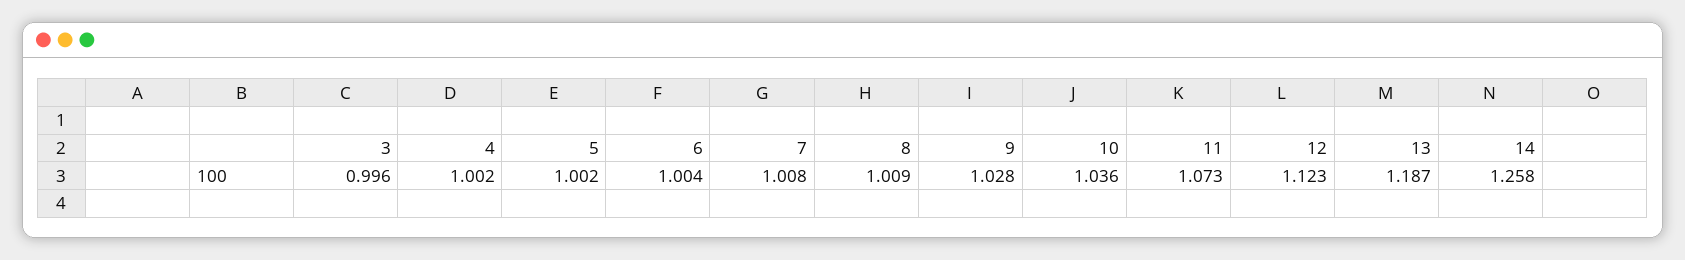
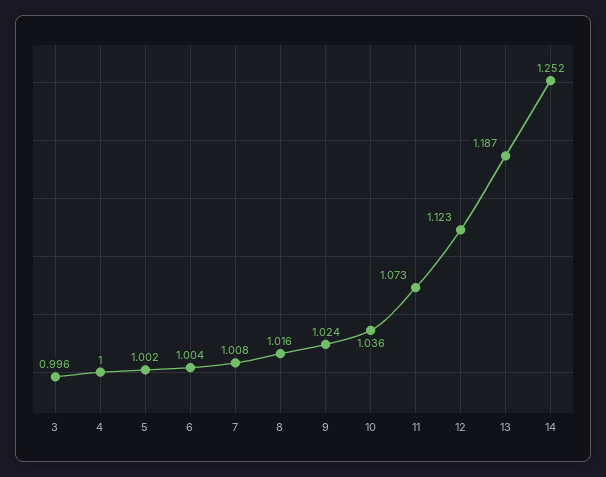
  {
    "3": 0.996,
-   "4": 1.002,
+   "4": 1,
    "5": 1.002,
    "6": 1.004,
    "7": 1.008,
-   "8": 1.009,
+   "8": 1.016,
-   "9": 1.028,
+   "9": 1.024,
    "10": 1.036,
    "11": 1.073,
    "12": 1.123,
    "13": 1.187,
-   "14": 1.258
+   "14": 1.252
  }

